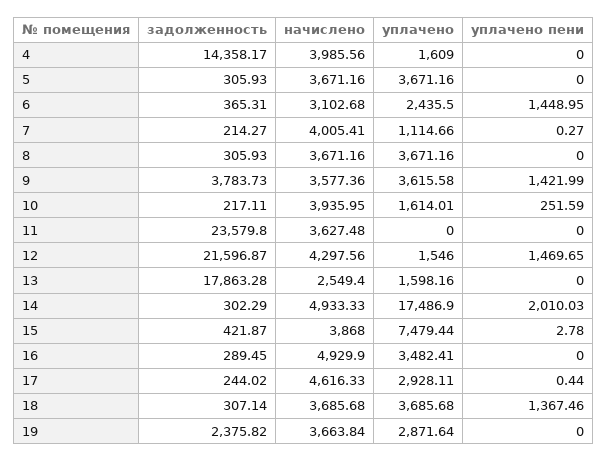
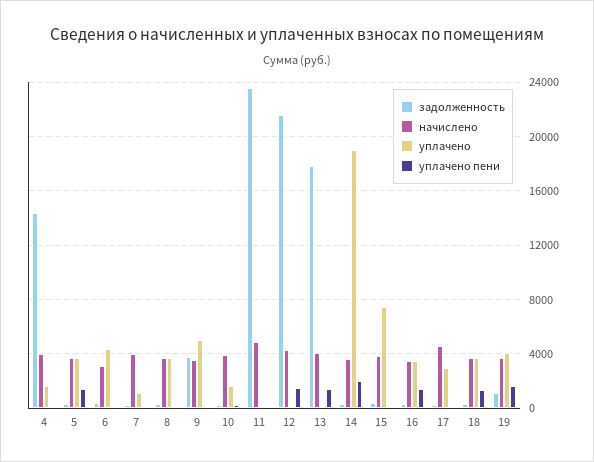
  {
    "задолженность": {
      "4": 14358.17,
      "5": 305.93,
      "6": 365.31,
      "7": 214.27,
      "8": 305.93,
      "9": 3783.73,
      "10": 217.11,
      "11": 23579.8,
      "12": 21596.87,
      "13": 17863.28,
      "14": 302.29,
      "15": 421.87,
      "16": 289.45,
      "17": 244.02,
      "18": 307.14,
-     "19": 2375.82
+     "19": 1000
    },
    "начислено": {
      "4": 3985.56,
      "5": 3671.16,
      "6": 3102.68,
      "7": 4005.41,
      "8": 3671.16,
      "9": 3577.36,
      "10": 3935.95,
-     "11": 3627.48,
+     "11": 5000,
      "12": 4297.56,
-     "13": 2549.4,
+     "13": 4000,
-     "14": 4933.33,
+     "14": 3500,
      "15": 3868,
-     "16": 4929.9,
+     "16": 3500,
      "17": 4616.33,
      "18": 3685.68,
      "19": 3663.84
    },
    "уплачено": {
      "4": 1609,
      "5": 3671.16,
-     "6": 2435.5,
+     "6": 4500,
      "7": 1114.66,
      "8": 3671.16,
-     "9": 3615.58,
+     "9": 5000,
      "10": 1614.01,
      "11": 0,
-     "12": 1546,
+     "12": 0,
-     "13": 1598.16,
+     "13": 0,
-     "14": 17486.9,
+     "14": 19000,
      "15": 7479.44,
      "16": 3482.41,
      "17": 2928.11,
      "18": 3685.68,
-     "19": 2871.64
+     "19": 4000
    },
    "уплачено пени": {
      "4": 0,
-     "5": 0,
+     "5": 1500,
-     "6": 1448.95,
+     "6": 0,
      "7": 0.27,
      "8": 0,
-     "9": 1421.99,
+     "9": 0,
      "10": 251.59,
      "11": 0,
      "12": 1469.65,
-     "13": 0,
+     "13": 1500,
      "14": 2010.03,
      "15": 2.78,
-     "16": 0,
+     "16": 1500,
      "17": 0.44,
      "18": 1367.46,
-     "19": 0
+     "19": 1500
    }
  }

